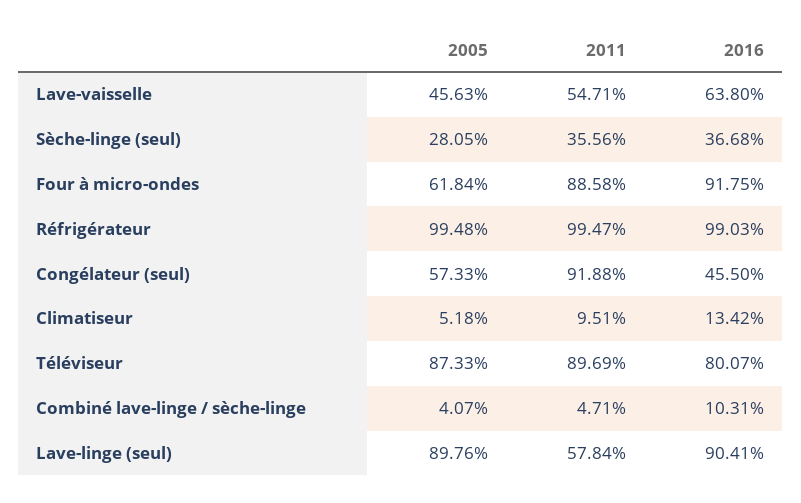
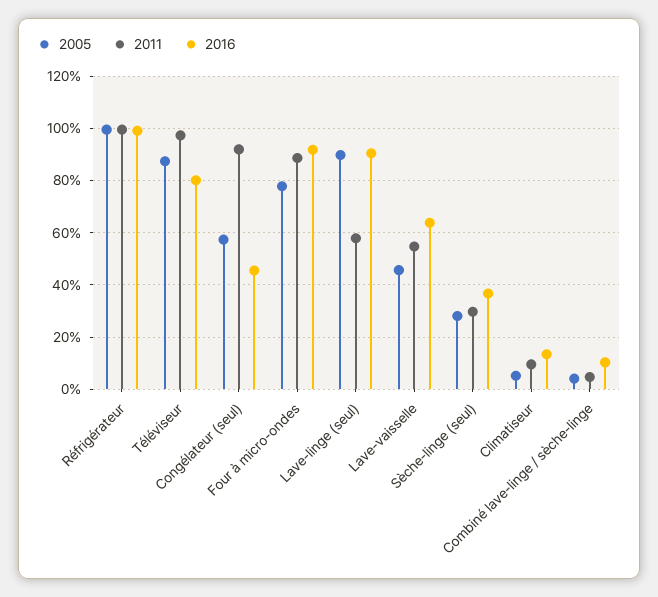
  {
    "2005": {
      "Lave-vaisselle": 45.63,
      "Sèche-linge (seul)": 28.05,
-     "Four à micro-ondes": 61.84,
+     "Four à micro-ondes": 77.5,
      "Réfrigérateur": 99.48,
      "Congélateur (seul)": 57.33,
      "Climatiseur": 5.18,
      "Téléviseur": 87.33,
      "Combiné lave-linge / sèche-linge": 4.07,
      "Lave-linge (seul)": 89.76
    },
    "2011": {
      "Lave-vaisselle": 54.71,
-     "Sèche-linge (seul)": 35.56,
+     "Sèche-linge (seul)": 30,
      "Four à micro-ondes": 88.58,
      "Réfrigérateur": 99.47,
      "Congélateur (seul)": 91.88,
      "Climatiseur": 9.51,
-     "Téléviseur": 89.69,
+     "Téléviseur": 97.5,
      "Combiné lave-linge / sèche-linge": 4.71,
      "Lave-linge (seul)": 57.84
    },
    "2016": {
      "Lave-vaisselle": 63.8,
      "Sèche-linge (seul)": 36.68,
      "Four à micro-ondes": 91.75,
      "Réfrigérateur": 99.03,
      "Congélateur (seul)": 45.5,
      "Climatiseur": 13.42,
      "Téléviseur": 80.07,
      "Combiné lave-linge / sèche-linge": 10.31,
      "Lave-linge (seul)": 90.41
    }
  }

